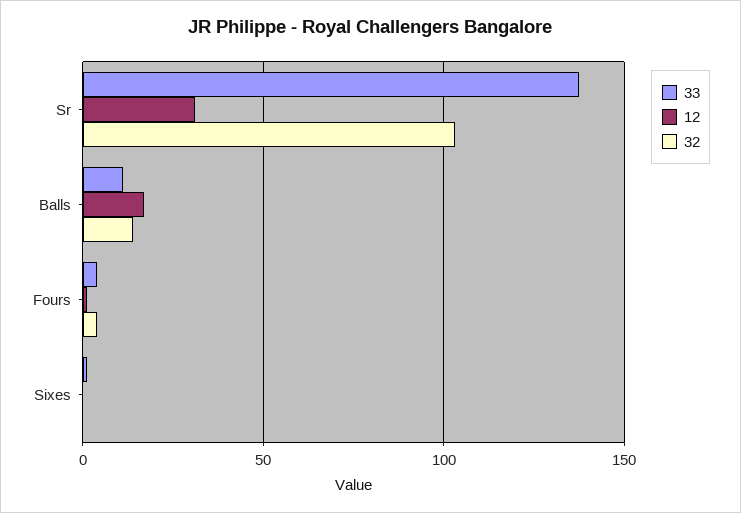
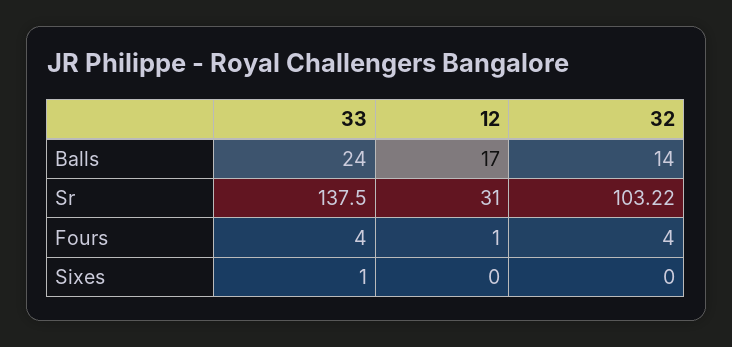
  {
    "33": {
      "Sr": 137.5,
-     "Balls": 10,
+     "Balls": 24,
      "Fours": 4,
      "Sixes": 1
    },
    "12": {
      "Sr": 31,
      "Balls": 17,
      "Fours": 1,
      "Sixes": 0
    },
    "32": {
      "Sr": 103.22,
      "Balls": 14,
      "Fours": 4,
      "Sixes": 0
    }
  }

